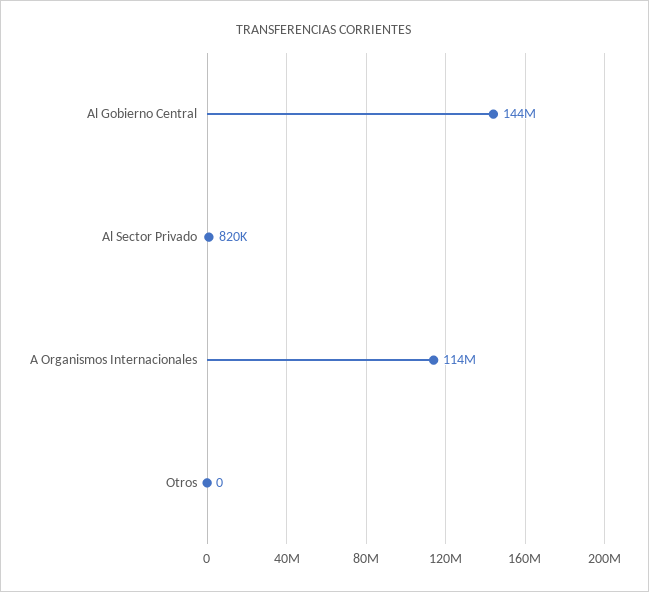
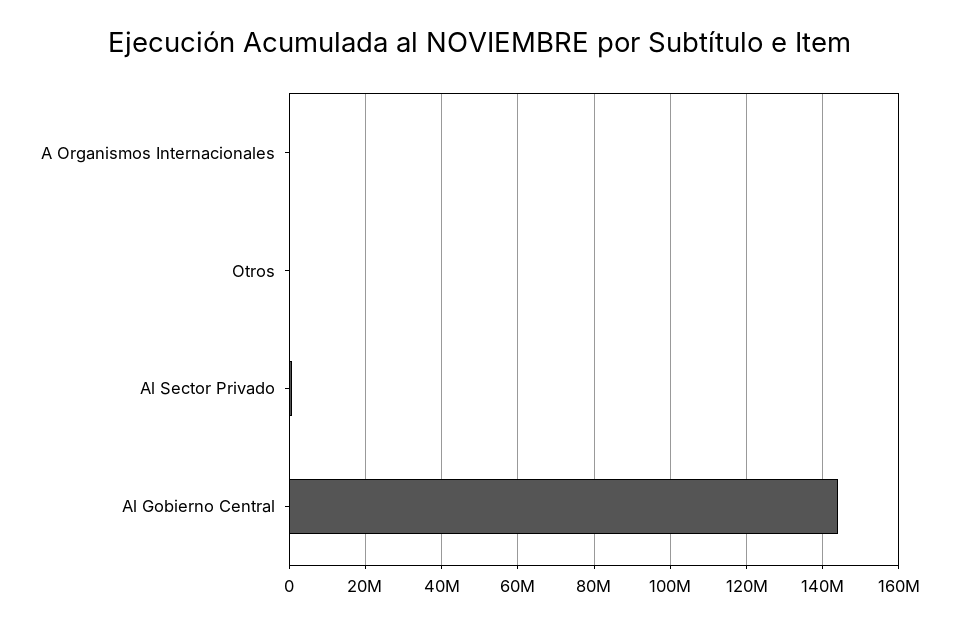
  {
    "Al Gobierno Central": 144000000,
    "Al Sector Privado": 820000,
-   "A Organismos Internacionales": 114000000,
+   "A Organismos Internacionales": 0,
    "Otros": 0
  }

